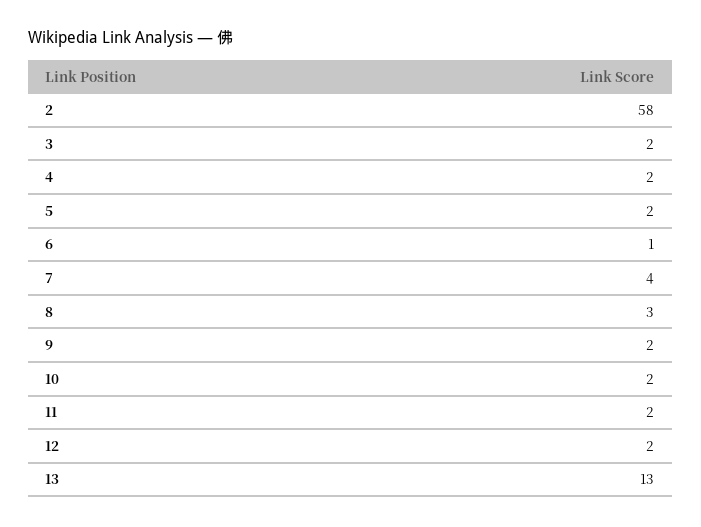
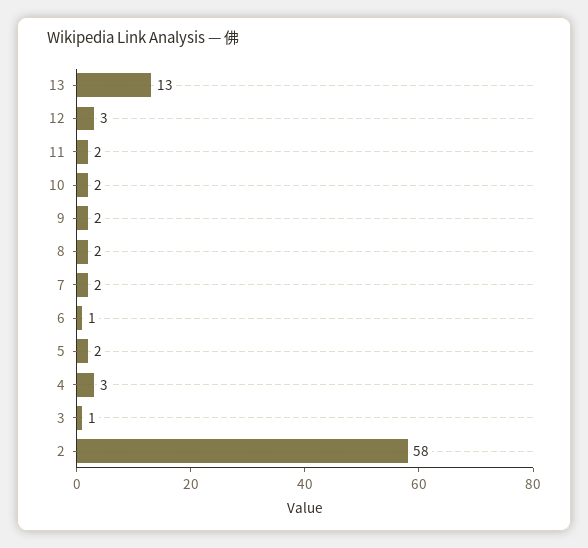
  {
    "2": 58,
-   "3": 2,
+   "3": 1,
-   "4": 2,
+   "4": 3,
    "5": 2,
    "6": 1,
-   "7": 4,
+   "7": 2,
-   "8": 3,
+   "8": 2,
    "9": 2,
    "10": 2,
    "11": 2,
-   "12": 2,
+   "12": 3,
    "13": 13
  }

